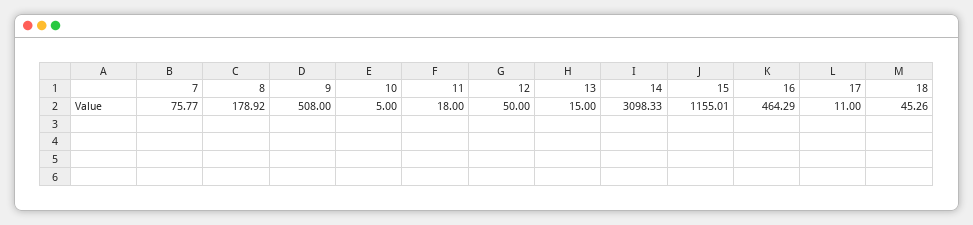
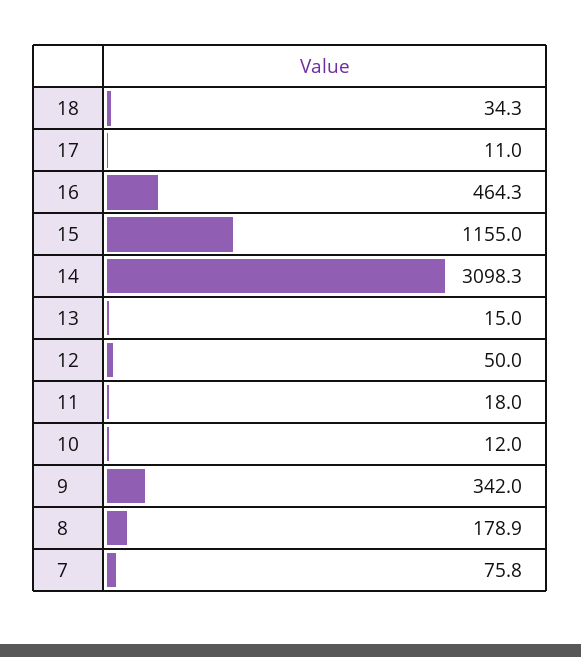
  {
    "7": 75.77,
    "8": 178.92,
-   "9": 508,
+   "9": 342,
-   "10": 5,
+   "10": 12,
    "11": 18,
    "12": 50,
    "13": 15,
    "14": 3098.33,
    "15": 1155.01,
    "16": 464.29,
    "17": 11,
-   "18": 45.26
+   "18": 34.3
  }

